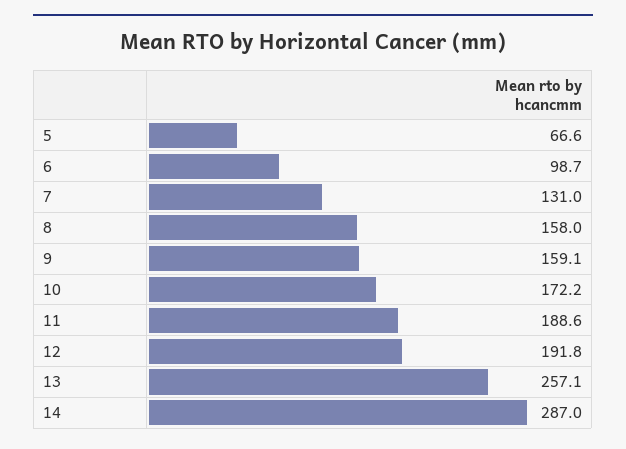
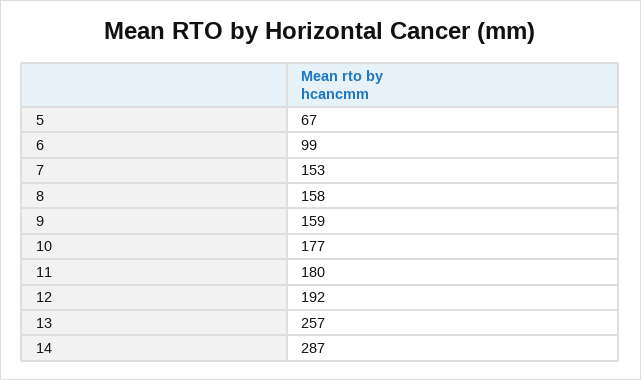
  {
    "5": 66.6,
    "6": 98.7,
-   "7": 131,
+   "7": 153,
    "8": 158,
    "9": 159.1,
-   "10": 172.2,
+   "10": 177,
-   "11": 188.6,
+   "11": 180,
    "12": 191.8,
    "13": 257.1,
    "14": 287
  }

